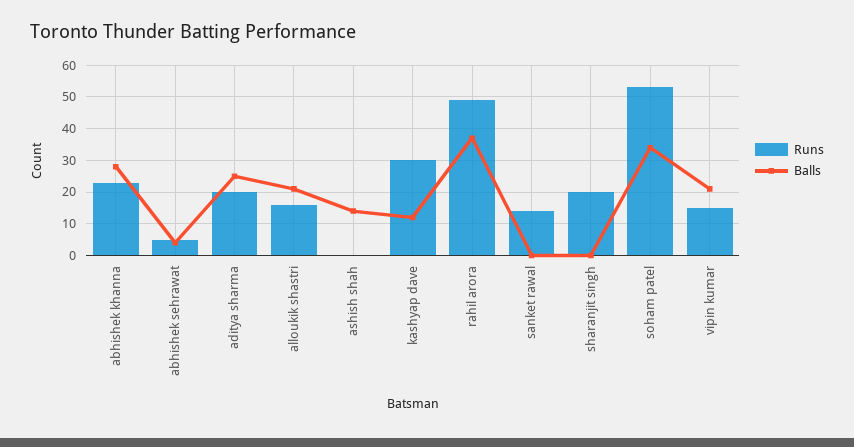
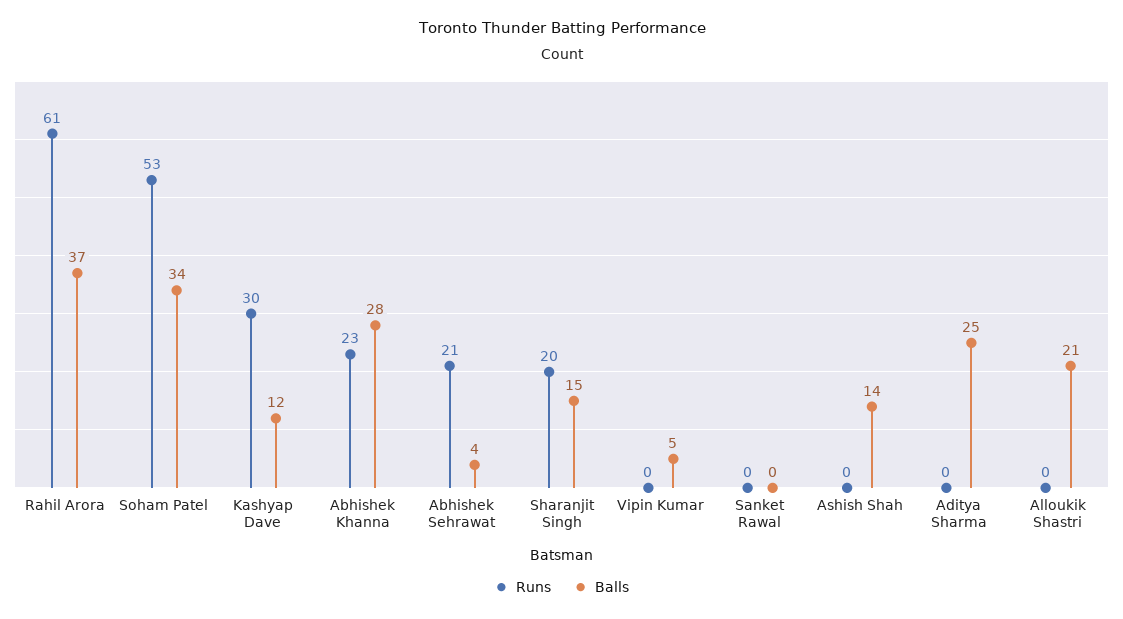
  {
    "Runs": {
      "abhishek khanna": 23,
-     "abhishek sehrawat": 5,
+     "abhishek sehrawat": 21,
-     "aditya sharma": 20,
+     "aditya sharma": 0,
-     "alloukik shastri": 15,
+     "alloukik shastri": 0,
      "ashish shah": 0,
      "kashyap dave": 30,
-     "rahil arora": 50,
+     "rahil arora": 61,
-     "sanket rawal": 15,
+     "sanket rawal": 0,
      "sharanjit singh": 20,
      "soham patel": 53,
-     "vipin kumar": 15
+     "vipin kumar": 0
    },
    "Balls": {
      "abhishek khanna": 28,
      "abhishek sehrawat": 4,
      "aditya sharma": 25,
      "alloukik shastri": 21,
      "ashish shah": 14,
      "kashyap dave": 12,
      "rahil arora": 37,
      "sanket rawal": 0,
-     "sharanjit singh": 0,
+     "sharanjit singh": 15,
      "soham patel": 34,
-     "vipin kumar": 20
+     "vipin kumar": 5
    }
  }

